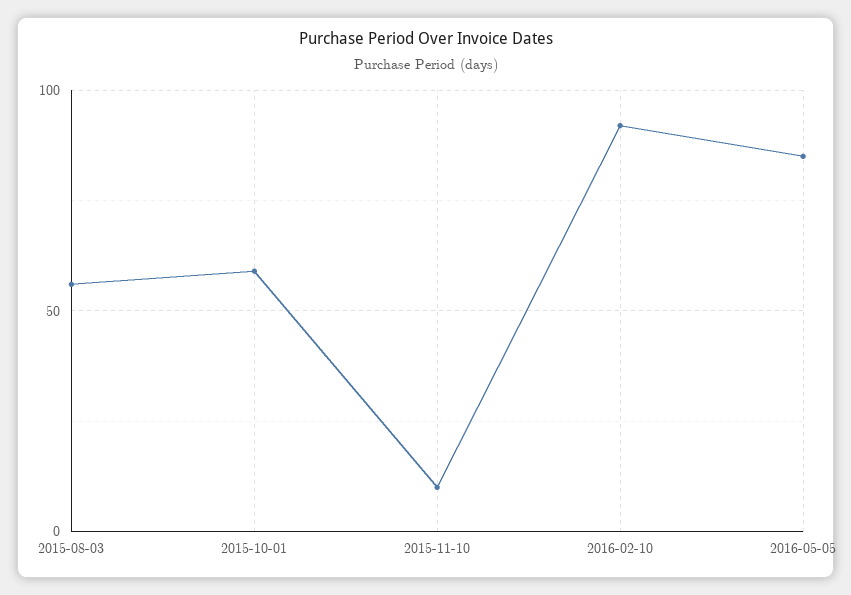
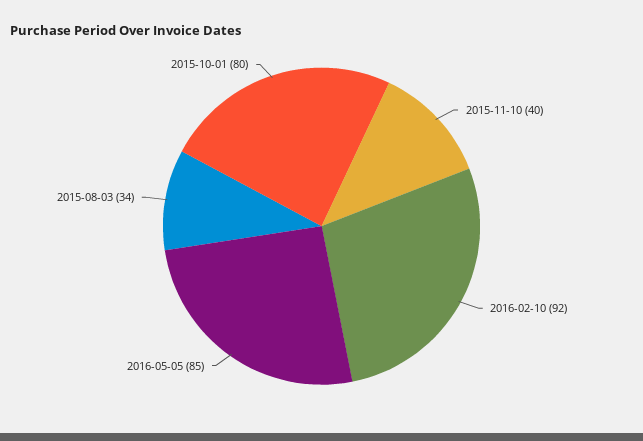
  {
-   "2015-08-03": 55,
+   "2015-08-03": 34,
-   "2015-10-01": 60,
+   "2015-10-01": 80,
-   "2015-11-10": 10,
+   "2015-11-10": 40,
    "2016-02-10": 92,
    "2016-05-05": 85
  }

